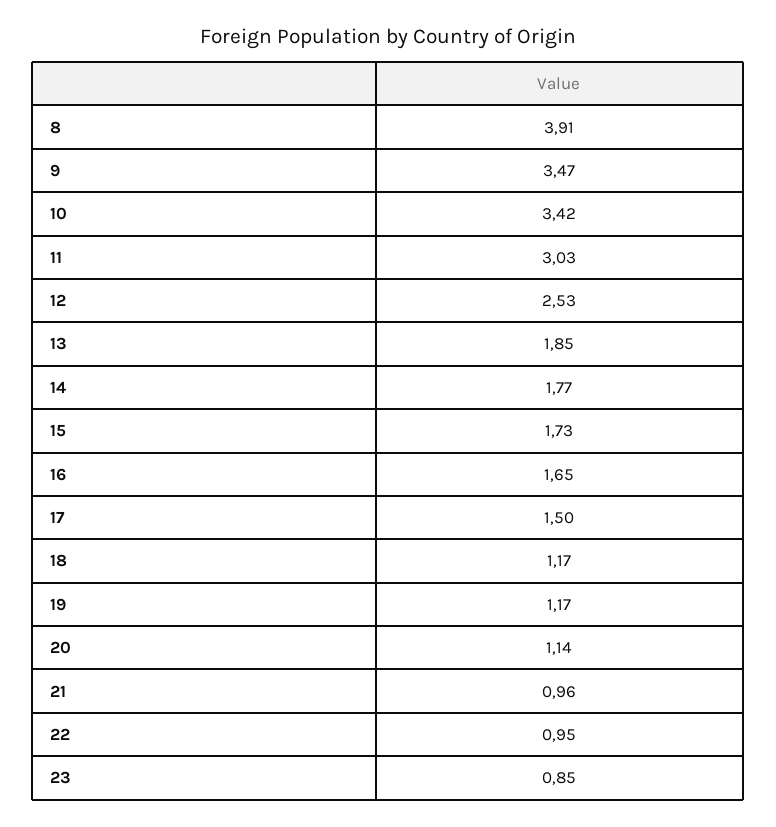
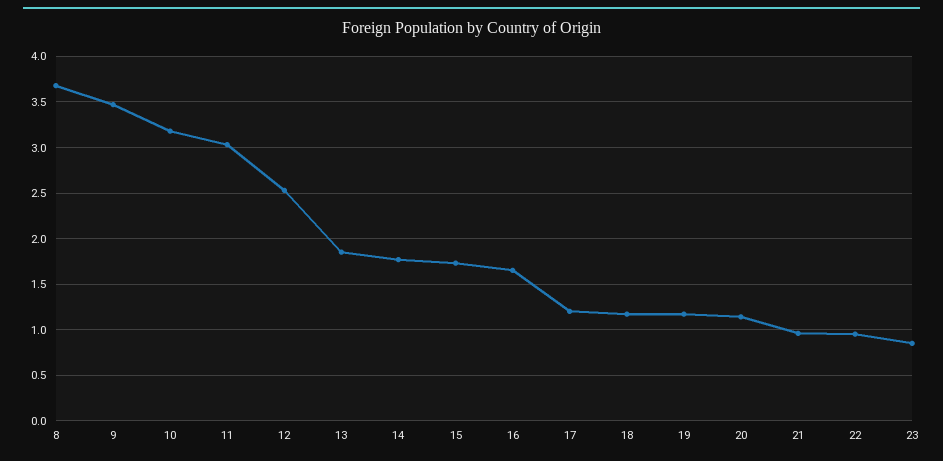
  {
-   "8": 3.91,
+   "8": 3.7,
    "9": 3.47,
-   "10": 3.42,
+   "10": 3.2,
    "11": 3.03,
    "12": 2.53,
    "13": 1.85,
    "14": 1.77,
    "15": 1.73,
    "16": 1.65,
-   "17": 1.5,
+   "17": 1.2,
    "18": 1.17,
    "19": 1.17,
    "20": 1.14,
    "21": 0.96,
    "22": 0.95,
    "23": 0.85
  }

